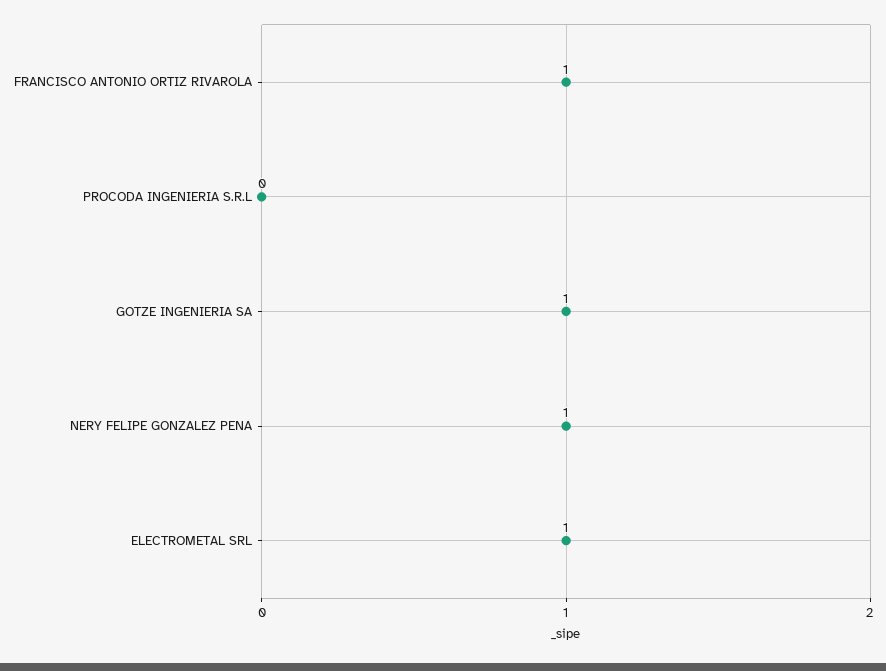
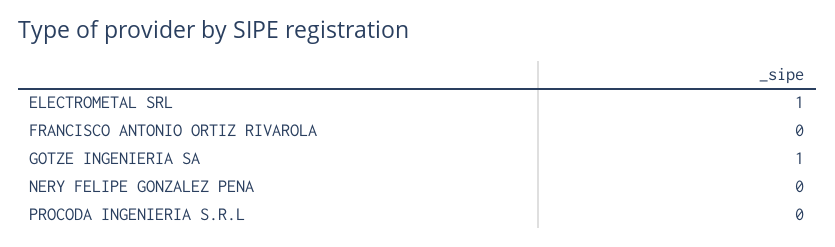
  {
-   "FRANCISCO ANTONIO ORTIZ RIVAROLA": 1,
+   "FRANCISCO ANTONIO ORTIZ RIVAROLA": 0,
    "PROCODA INGENIERIA S.R.L": 0,
    "GOTZE INGENIERIA SA": 1,
-   "NERY FELIPE GONZALEZ PENA": 1,
+   "NERY FELIPE GONZALEZ PENA": 0,
    "ELECTROMETAL SRL": 1
  }

